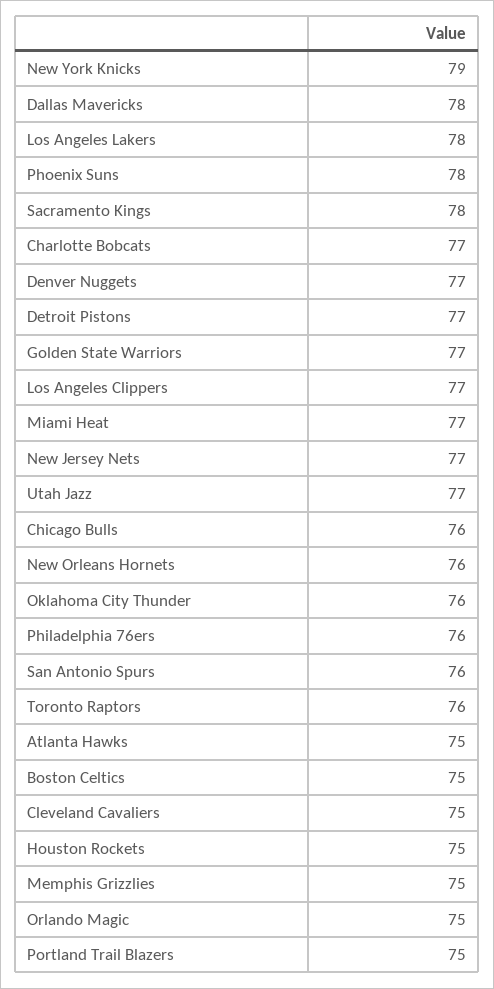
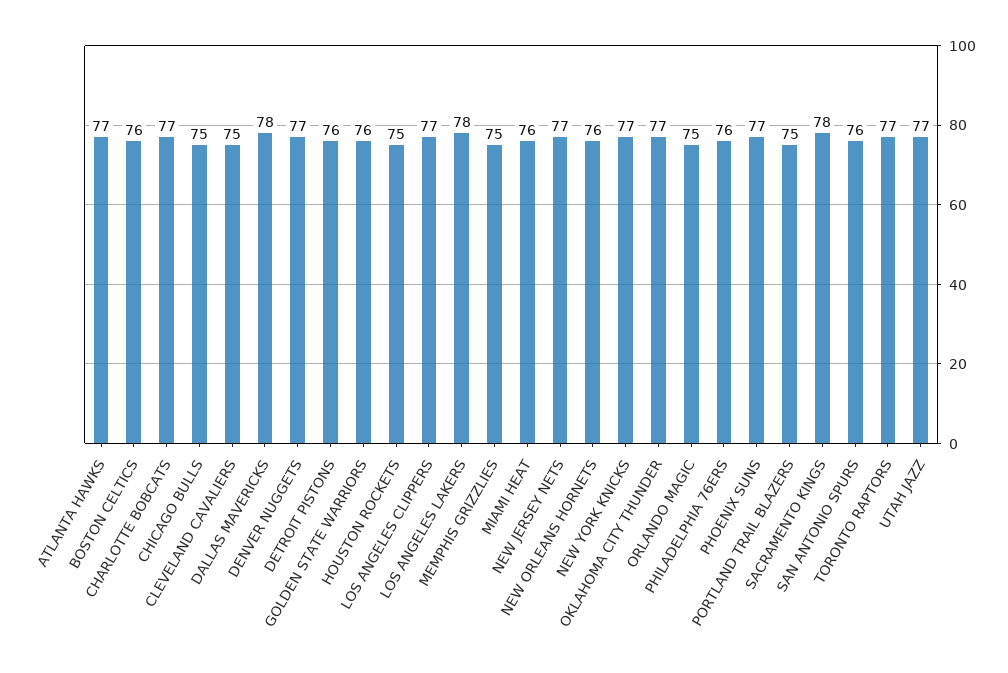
  {
-   "New York Knicks": 79,
+   "New York Knicks": 77,
    "Dallas Mavericks": 78,
    "Los Angeles Lakers": 78,
-   "Phoenix Suns": 78,
+   "Phoenix Suns": 77,
    "Sacramento Kings": 78,
    "Charlotte Bobcats": 77,
    "Denver Nuggets": 77,
-   "Detroit Pistons": 77,
+   "Detroit Pistons": 76,
-   "Golden State Warriors": 77,
+   "Golden State Warriors": 76,
    "Los Angeles Clippers": 77,
-   "Miami Heat": 77,
+   "Miami Heat": 76,
    "New Jersey Nets": 77,
    "Utah Jazz": 77,
-   "Chicago Bulls": 76,
+   "Chicago Bulls": 75,
    "New Orleans Hornets": 76,
-   "Oklahoma City Thunder": 76,
+   "Oklahoma City Thunder": 77,
    "Philadelphia 76ers": 76,
    "San Antonio Spurs": 76,
-   "Toronto Raptors": 76,
+   "Toronto Raptors": 77,
-   "Atlanta Hawks": 75,
+   "Atlanta Hawks": 77,
-   "Boston Celtics": 75,
+   "Boston Celtics": 76,
    "Cleveland Cavaliers": 75,
    "Houston Rockets": 75,
    "Memphis Grizzlies": 75,
    "Orlando Magic": 75,
    "Portland Trail Blazers": 75
  }

